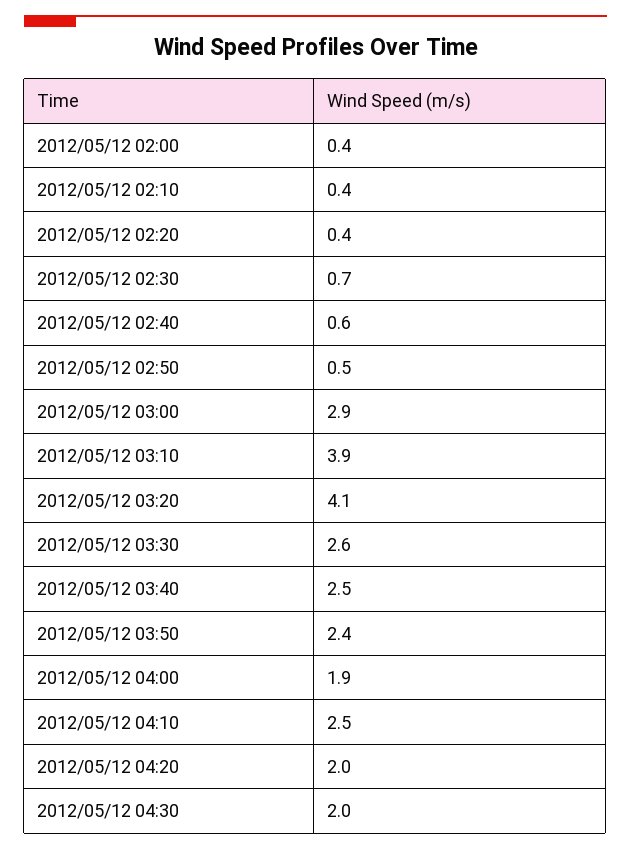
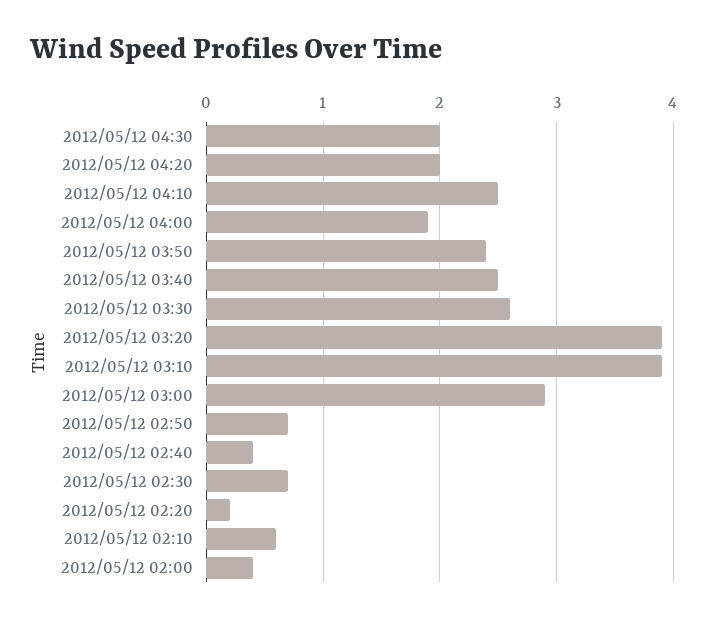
  {
    "2012/05/12 02:00": 0.4,
-   "2012/05/12 02:10": 0.4,
+   "2012/05/12 02:10": 0.6,
-   "2012/05/12 02:20": 0.4,
+   "2012/05/12 02:20": 0.2,
    "2012/05/12 02:30": 0.7,
-   "2012/05/12 02:40": 0.6,
+   "2012/05/12 02:40": 0.4,
-   "2012/05/12 02:50": 0.5,
+   "2012/05/12 02:50": 0.7,
    "2012/05/12 03:00": 2.9,
    "2012/05/12 03:10": 3.9,
-   "2012/05/12 03:20": 4.1,
+   "2012/05/12 03:20": 3.9,
    "2012/05/12 03:30": 2.6,
    "2012/05/12 03:40": 2.5,
    "2012/05/12 03:50": 2.4,
    "2012/05/12 04:00": 1.9,
    "2012/05/12 04:10": 2.5,
    "2012/05/12 04:20": 2,
    "2012/05/12 04:30": 2
  }

